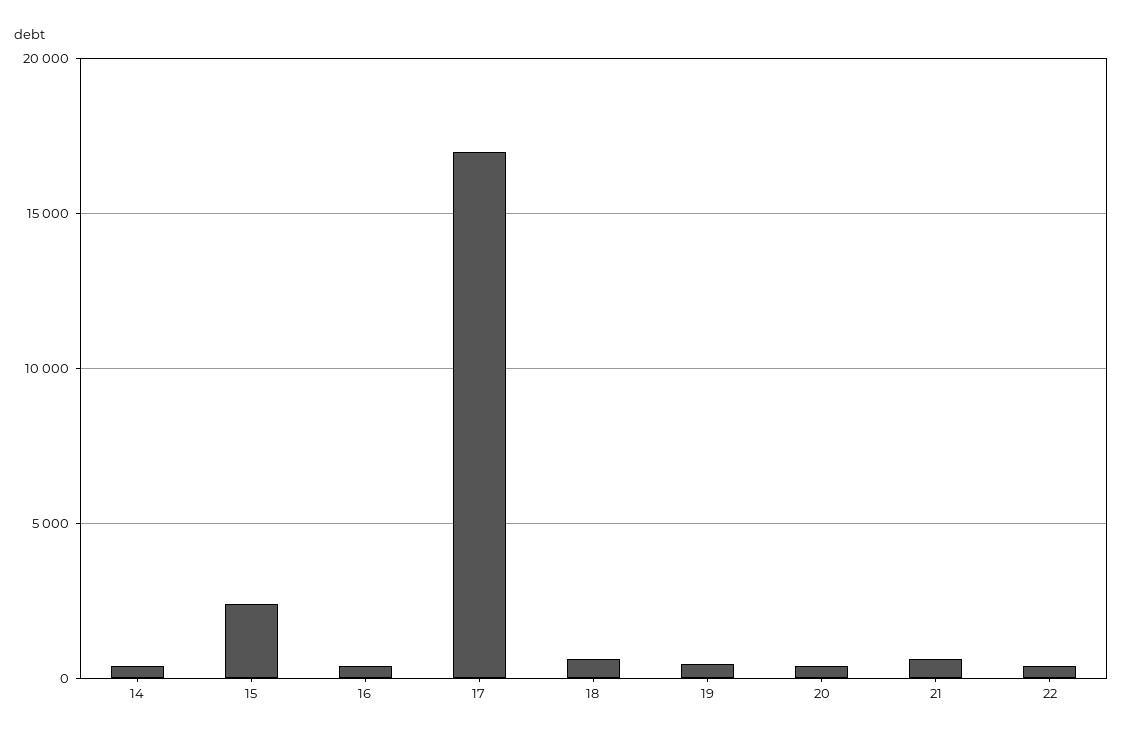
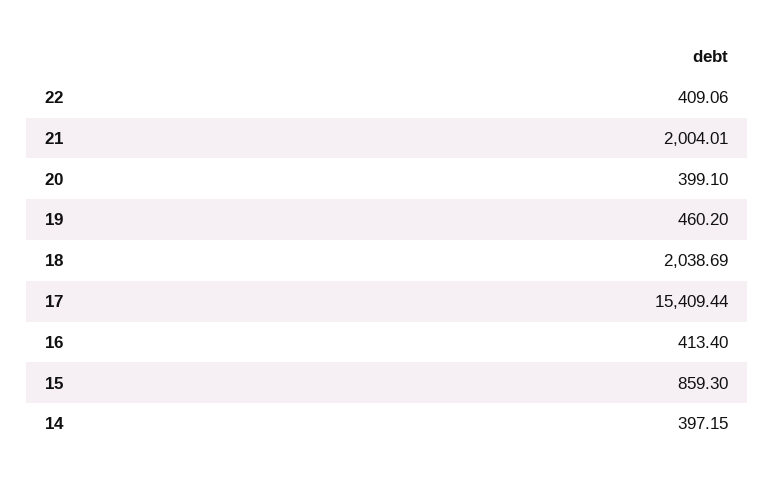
  {
    "14": 397.15,
-   "15": 2500,
+   "15": 859.3,
    "16": 413.4,
-   "17": 17000,
+   "17": 15409.44,
-   "18": 500,
+   "18": 2038.69,
    "19": 460.2,
    "20": 399.1,
-   "21": 500,
+   "21": 2004.01,
    "22": 409.06
  }

